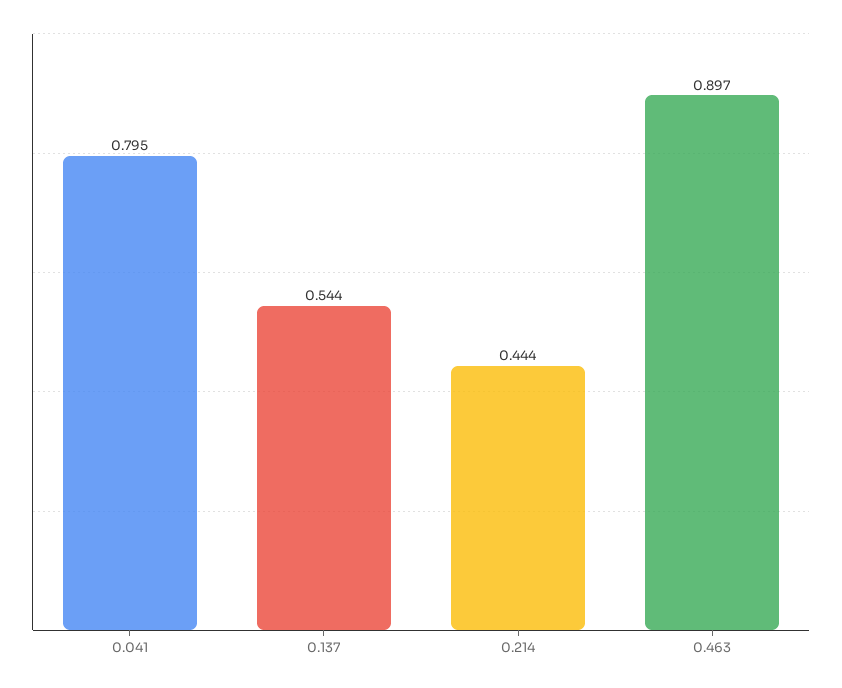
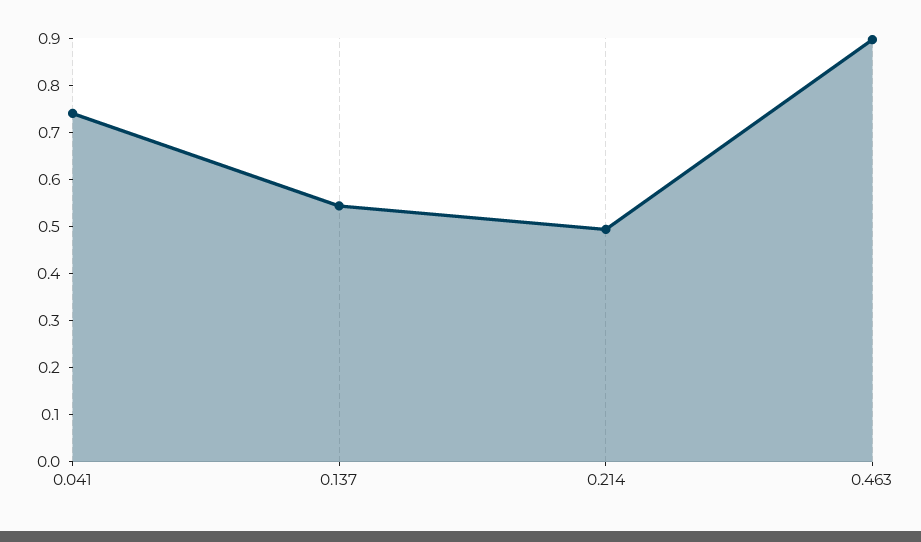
  {
-   "0.041": 0.795,
+   "0.041": 0.74,
    "0.137": 0.544,
-   "0.214": 0.444,
+   "0.214": 0.5,
    "0.463": 0.897
  }

